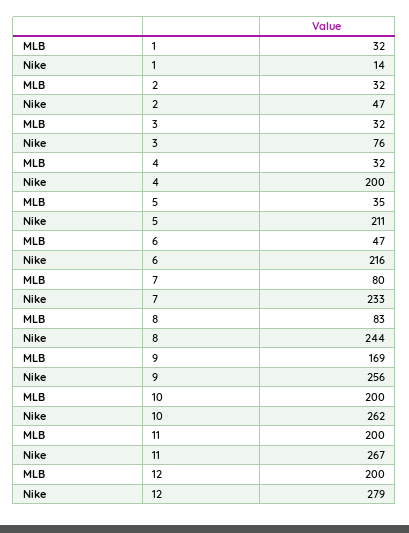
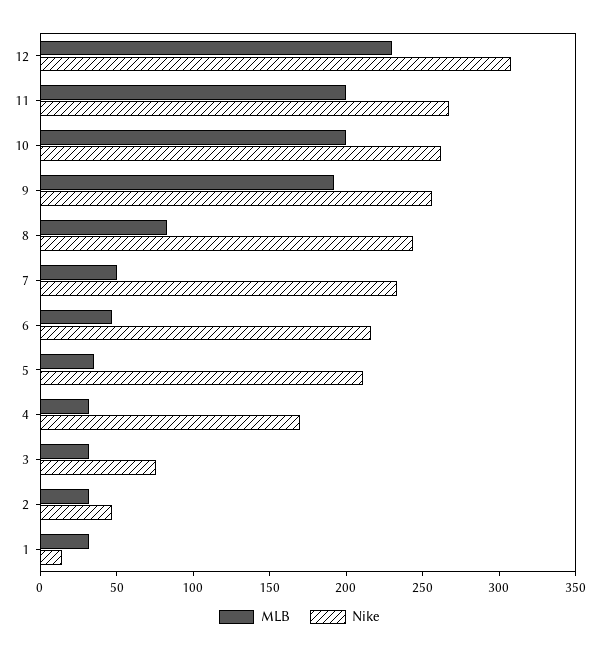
  {
    "MLB": {
      "1": 32,
      "2": 32,
      "3": 32,
      "4": 32,
      "5": 35,
      "6": 47,
-     "7": 80,
+     "7": 50,
      "8": 83,
-     "9": 169,
+     "9": 190,
      "10": 200,
      "11": 200,
-     "12": 200
+     "12": 230
    },
    "Nike": {
      "1": 14,
      "2": 47,
      "3": 76,
-     "4": 200,
+     "4": 170,
      "5": 211,
      "6": 216,
      "7": 233,
      "8": 244,
      "9": 256,
      "10": 262,
      "11": 267,
-     "12": 279
+     "12": 310
    }
  }

